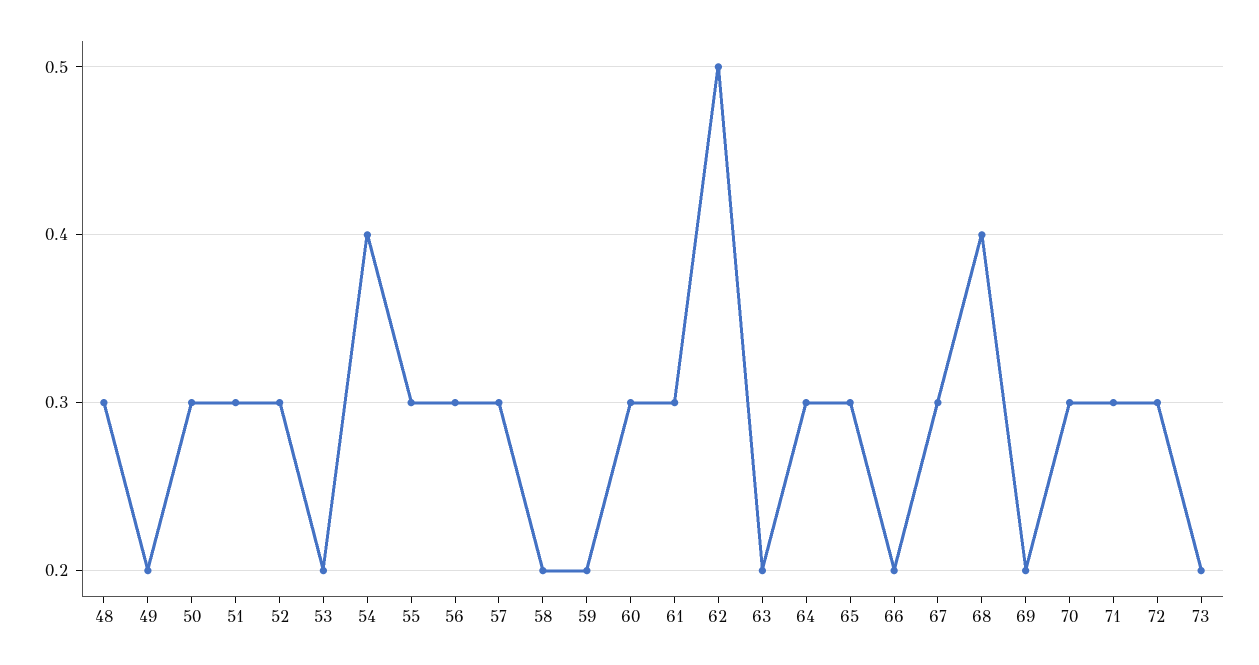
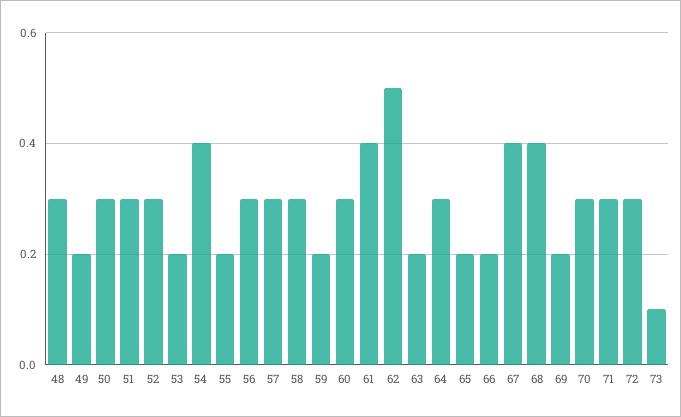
  {
    "48": 0.3,
    "49": 0.2,
    "50": 0.3,
    "51": 0.3,
    "52": 0.3,
    "53": 0.2,
    "54": 0.4,
-   "55": 0.3,
+   "55": 0.2,
    "56": 0.3,
    "57": 0.3,
-   "58": 0.2,
+   "58": 0.3,
    "59": 0.2,
    "60": 0.3,
-   "61": 0.3,
+   "61": 0.4,
    "62": 0.5,
    "63": 0.2,
    "64": 0.3,
-   "65": 0.3,
+   "65": 0.2,
    "66": 0.2,
-   "67": 0.3,
+   "67": 0.4,
    "68": 0.4,
    "69": 0.2,
    "70": 0.3,
    "71": 0.3,
    "72": 0.3,
-   "73": 0.2
+   "73": 0.1
  }

